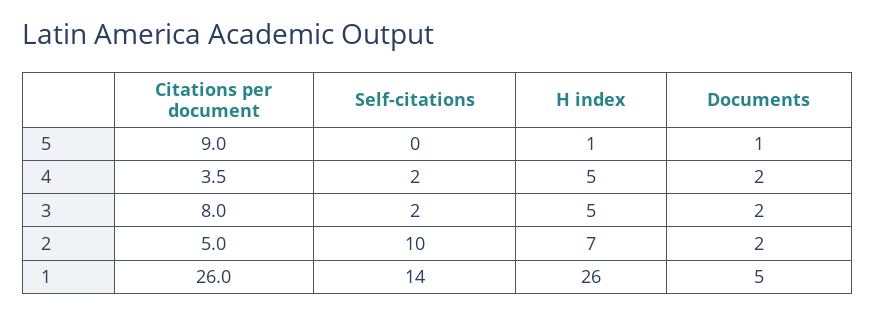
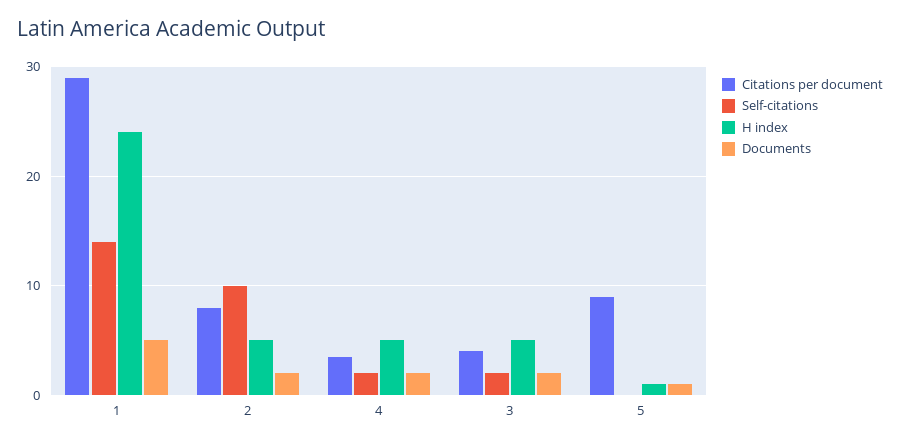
  {
    "Citations per document": {
      "5": 9,
      "4": 3.5,
-     "3": 8,
+     "3": 4,
-     "2": 5,
+     "2": 8,
-     "1": 26
+     "1": 29
    },
    "Self-citations": {
      "5": 0,
      "4": 2,
      "3": 2,
      "2": 10,
      "1": 14
    },
    "H index": {
      "5": 1,
      "4": 5,
      "3": 5,
-     "2": 7,
+     "2": 5,
-     "1": 26
+     "1": 24
    },
    "Documents": {
      "5": 1,
      "4": 2,
      "3": 2,
      "2": 2,
      "1": 5
    }
  }

